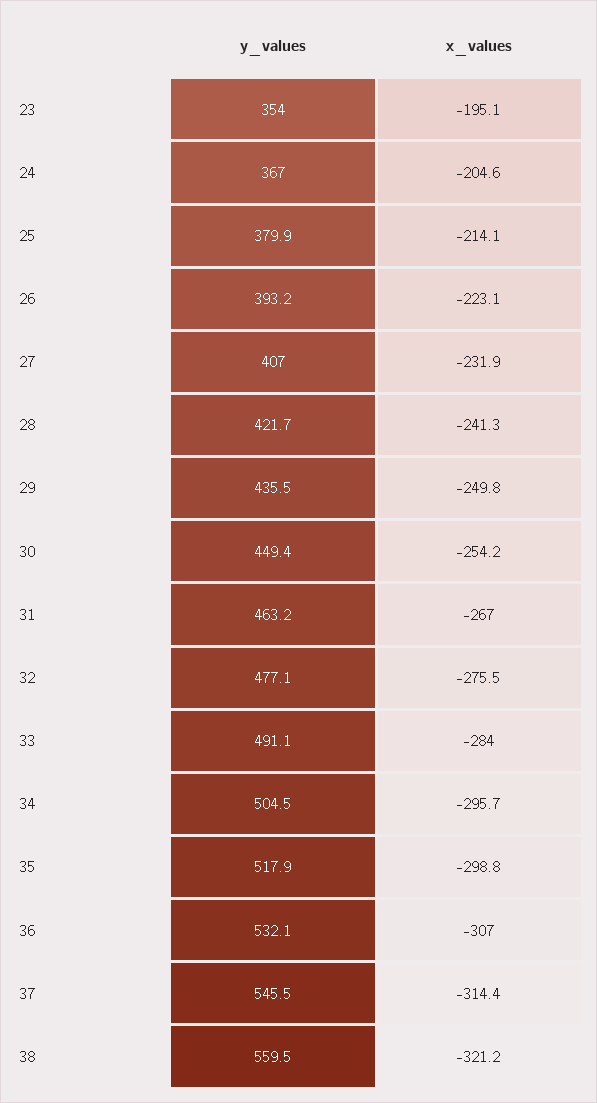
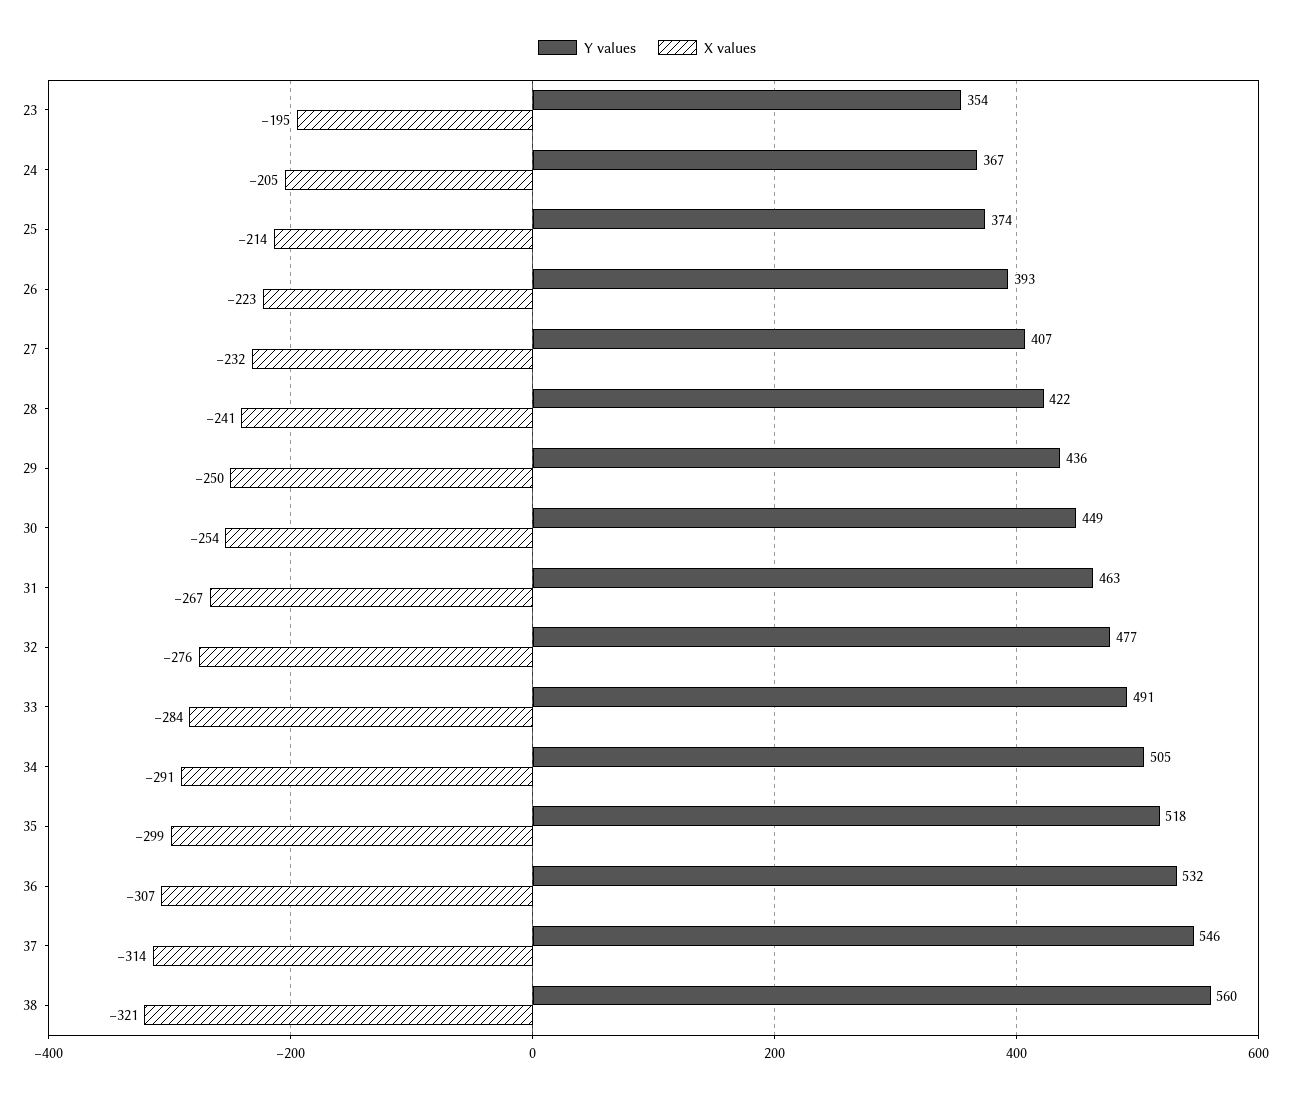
  {
    "y_values": {
      "23": 354,
      "24": 367,
-     "25": 379.9,
+     "25": 374,
      "26": 393.2,
      "27": 407,
      "28": 421.7,
      "29": 435.5,
      "30": 449.4,
      "31": 463.2,
      "32": 477.1,
      "33": 491.1,
      "34": 504.5,
      "35": 517.9,
      "36": 532.1,
      "37": 545.5,
      "38": 559.5
    },
    "x_values": {
      "23": -195.1,
      "24": -204.6,
      "25": -214.1,
      "26": -223.1,
      "27": -231.9,
      "28": -241.3,
      "29": -249.8,
      "30": -254.2,
      "31": -267,
      "32": -275.5,
      "33": -284,
-     "34": -295.7,
+     "34": -291,
      "35": -298.8,
      "36": -307,
      "37": -314.4,
      "38": -321.2
    }
  }

